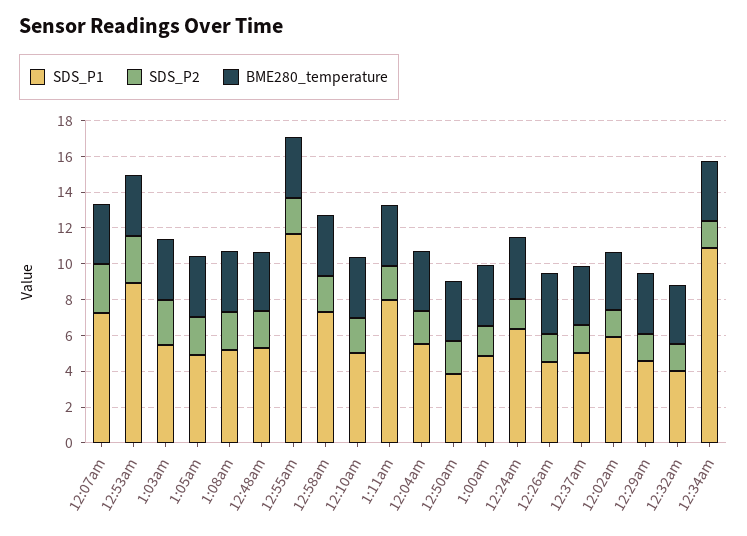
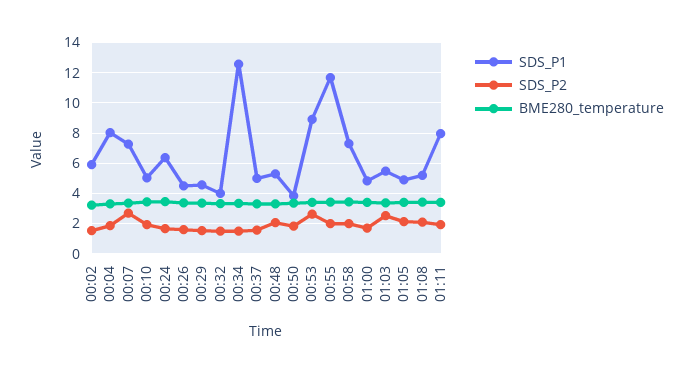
  {
    "SDS_P1": {
      "12:07am": 7.5,
      "12:53am": 9,
      "1:03am": 5.5,
      "1:05am": 5,
      "1:08am": 5,
      "12:48am": 5.5,
      "12:55am": 11.5,
      "12:58am": 7.5,
      "12:10am": 5,
      "1:11am": 8,
-     "12:04am": 5.5,
+     "12:04am": 8,
      "12:50am": 4,
      "1:00am": 5,
      "12:24am": 6.5,
      "12:26am": 4.5,
      "12:37am": 5,
      "12:02am": 6,
      "12:29am": 4.5,
      "12:32am": 4,
-     "12:34am": 11
+     "12:34am": 12.5
    },
    "SDS_P2": {
      "12:07am": 2.5,
      "12:53am": 2.5,
      "1:03am": 2.5,
      "1:05am": 2,
      "1:08am": 2,
      "12:48am": 2,
      "12:55am": 2,
      "12:58am": 2,
      "12:10am": 2,
      "1:11am": 2,
      "12:04am": 2,
      "12:50am": 2,
      "1:00am": 1.5,
      "12:24am": 1.5,
      "12:26am": 1.5,
      "12:37am": 1.5,
      "12:02am": 1.5,
      "12:29am": 1.5,
      "12:32am": 1.5,
      "12:34am": 1.5
    },
    "BME280_temperature": {
      "12:07am": 3.5,
      "12:53am": 3.5,
      "1:03am": 3.5,
      "1:05am": 3.5,
      "1:08am": 3.5,
      "12:48am": 3.5,
      "12:55am": 3.5,
      "12:58am": 3.5,
      "12:10am": 3.5,
      "1:11am": 3.5,
      "12:04am": 3.5,
      "12:50am": 3.5,
      "1:00am": 3.5,
      "12:24am": 3.5,
      "12:26am": 3.5,
      "12:37am": 3.5,
      "12:02am": 3,
      "12:29am": 3.5,
      "12:32am": 3.5,
      "12:34am": 3.5
    }
  }

